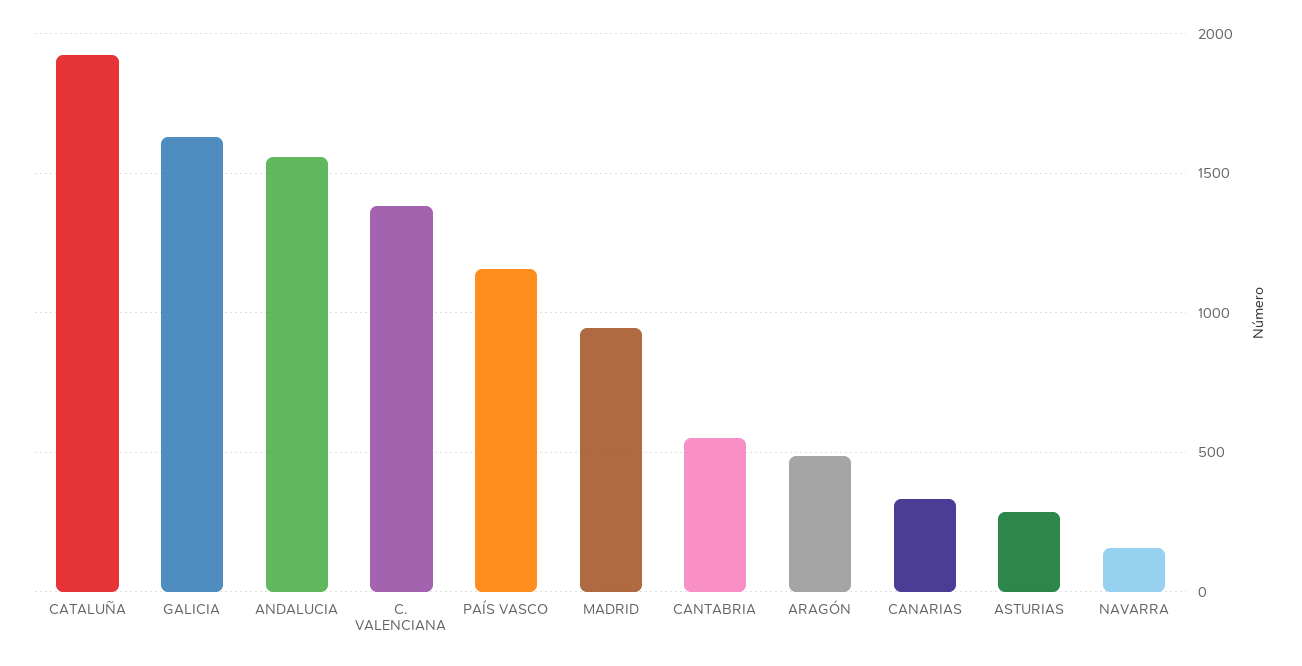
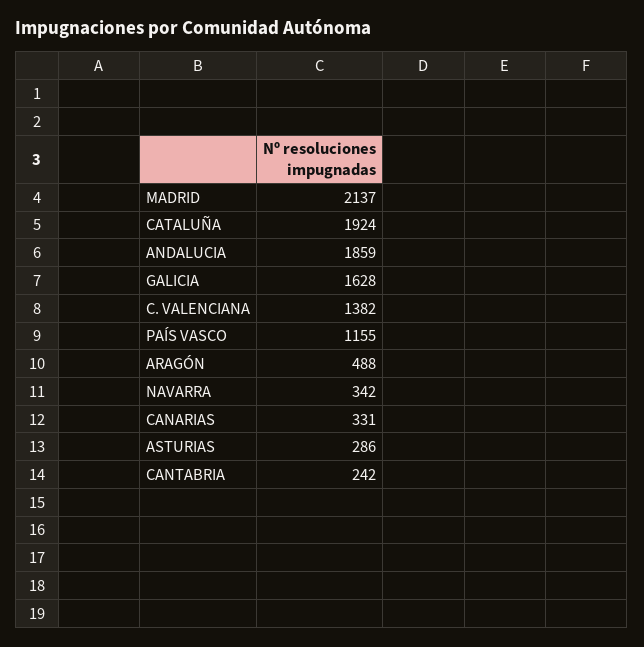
  {
    "CATALUÑA": 1924,
    "GALICIA": 1628,
-   "ANDALUCIA": 1550,
+   "ANDALUCIA": 1859,
    "C. VALENCIANA": 1382,
    "PAÍS VASCO": 1155,
-   "MADRID": 950,
+   "MADRID": 2137,
-   "CANTABRIA": 550,
+   "CANTABRIA": 242,
    "ARAGÓN": 488,
    "CANARIAS": 331,
    "ASTURIAS": 286,
-   "NAVARRA": 150
+   "NAVARRA": 342
  }

